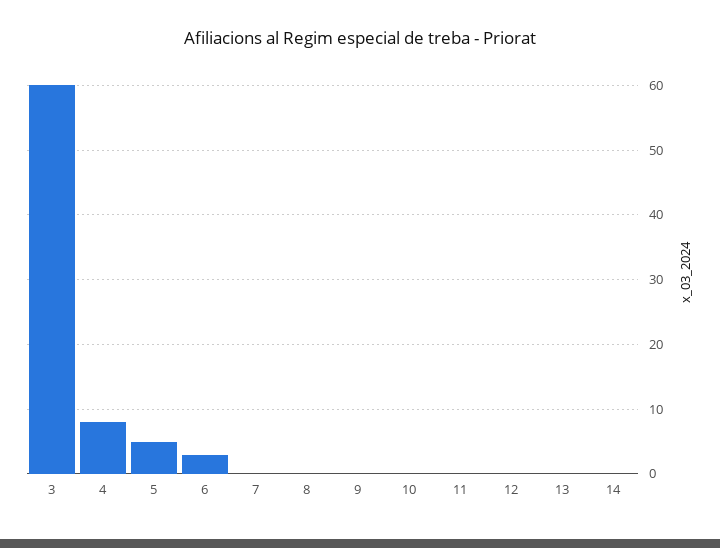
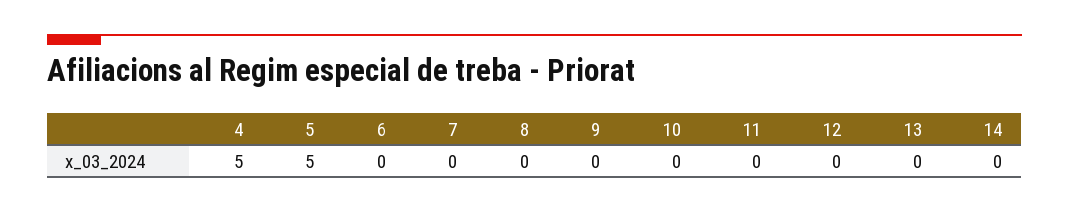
  {
-   "3": 60,
-   "4": 8,
+   "4": 5,
    "5": 5,
-   "6": 3,
+   "6": 0,
    "7": 0,
    "8": 0,
    "9": 0,
    "10": 0,
    "11": 0,
    "12": 0,
    "13": 0,
    "14": 0
  }

